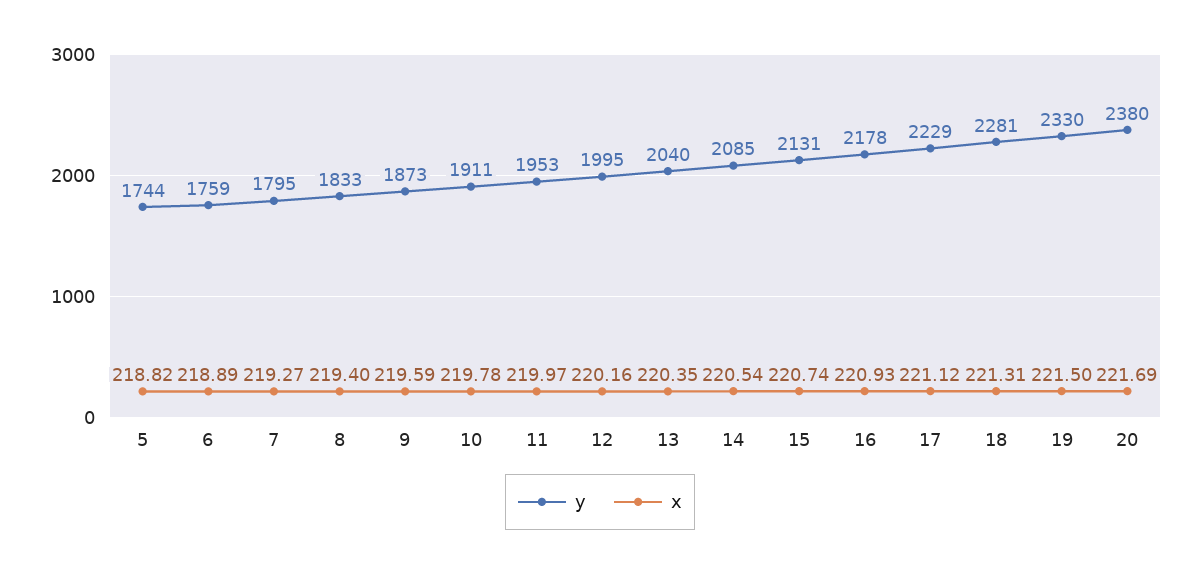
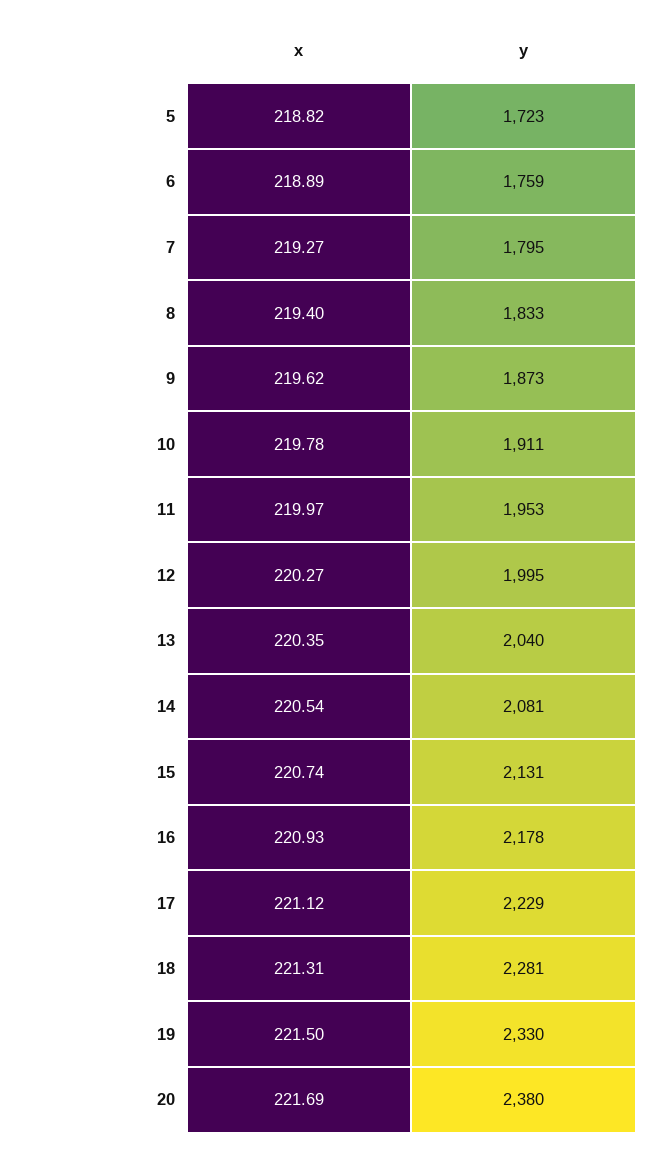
  {
    "y": {
-     "5": 1744,
+     "5": 1723,
      "6": 1759,
      "7": 1795,
      "8": 1833,
      "9": 1873,
      "10": 1911,
      "11": 1953,
      "12": 1995,
      "13": 2040,
-     "14": 2085,
+     "14": 2081,
      "15": 2131,
      "16": 2178,
      "17": 2229,
      "18": 2281,
      "19": 2330,
      "20": 2380
    },
    "x": {
      "5": 218.82,
      "6": 218.89,
      "7": 219.27,
      "8": 219.4,
-     "9": 219.59,
+     "9": 219.62,
      "10": 219.78,
      "11": 219.97,
-     "12": 220.16,
+     "12": 220.27,
      "13": 220.35,
      "14": 220.54,
      "15": 220.74,
      "16": 220.93,
      "17": 221.12,
      "18": 221.31,
      "19": 221.5,
      "20": 221.69
    }
  }

